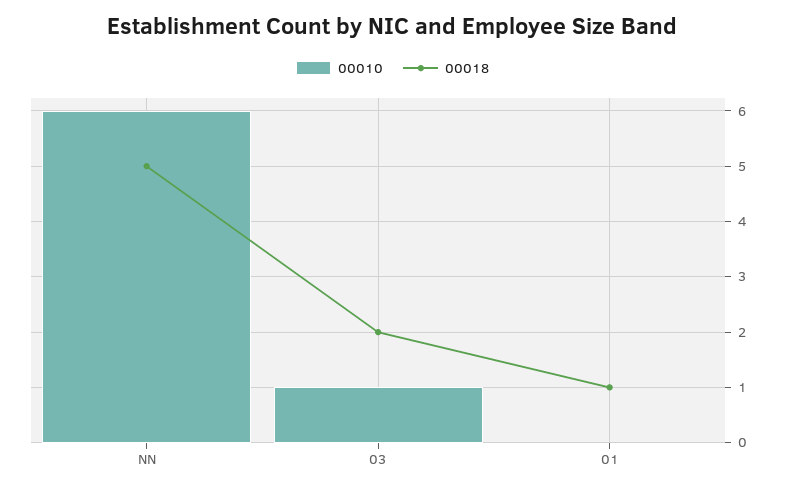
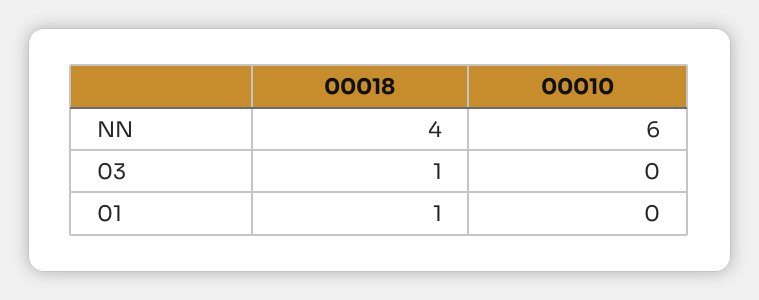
  {
    "00010": {
      "NN": 6,
-     "03": 1,
+     "03": 0,
      "01": 0
    },
    "00018": {
-     "NN": 5,
+     "NN": 4,
-     "03": 2,
+     "03": 1,
      "01": 1
    }
  }

